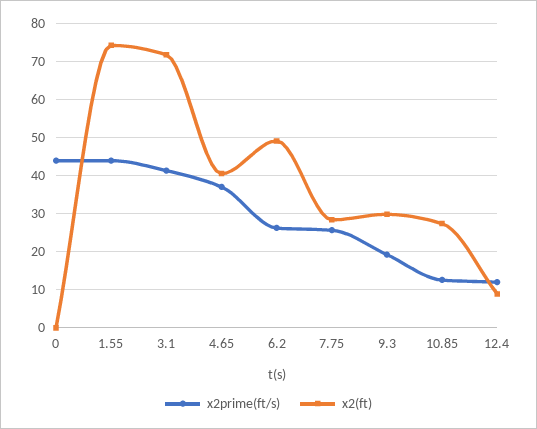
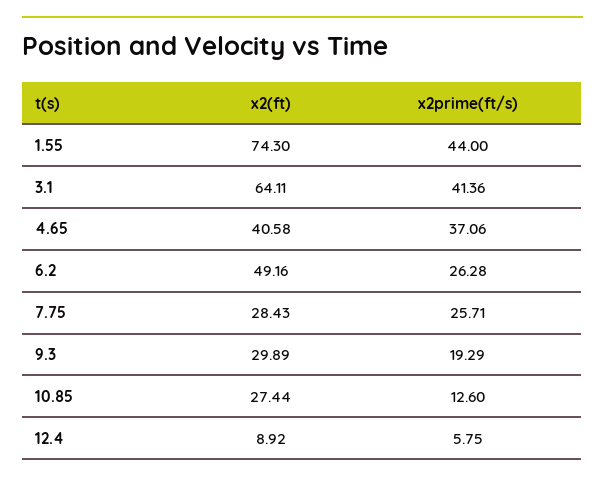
  {
    "x2prime(ft/s)": {
-     "0": 44,
      "1.55": 44,
      "3.1": 41.36,
      "4.65": 37.06,
      "6.2": 26.28,
      "7.75": 25.71,
      "9.3": 19.29,
      "10.85": 12.6,
-     "12.4": 12
+     "12.4": 5.75
    },
    "x2(ft)": {
-     "0": 0,
      "1.55": 74.3,
-     "3.1": 72,
+     "3.1": 64.11,
      "4.65": 40.58,
      "6.2": 49.16,
      "7.75": 28.43,
      "9.3": 29.89,
      "10.85": 27.44,
      "12.4": 8.92
    }
  }

